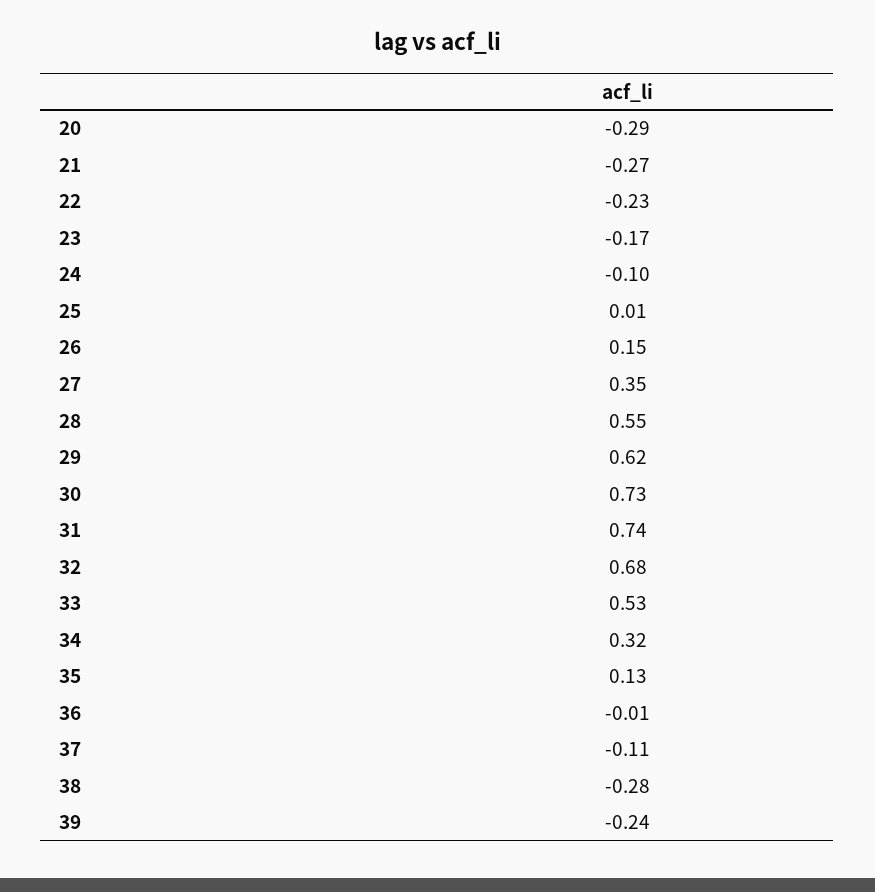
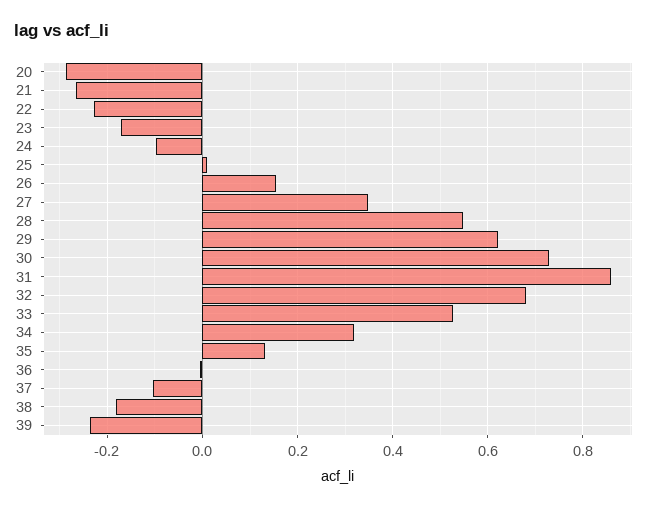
  {
    "20": -0.29,
    "21": -0.27,
    "22": -0.23,
    "23": -0.17,
    "24": -0.1,
    "25": 0.01,
    "26": 0.15,
    "27": 0.35,
    "28": 0.55,
    "29": 0.62,
    "30": 0.73,
-   "31": 0.74,
+   "31": 0.86,
    "32": 0.68,
    "33": 0.53,
    "34": 0.32,
    "35": 0.13,
    "36": -0.01,
    "37": -0.11,
-   "38": -0.28,
+   "38": -0.18,
    "39": -0.24
  }

